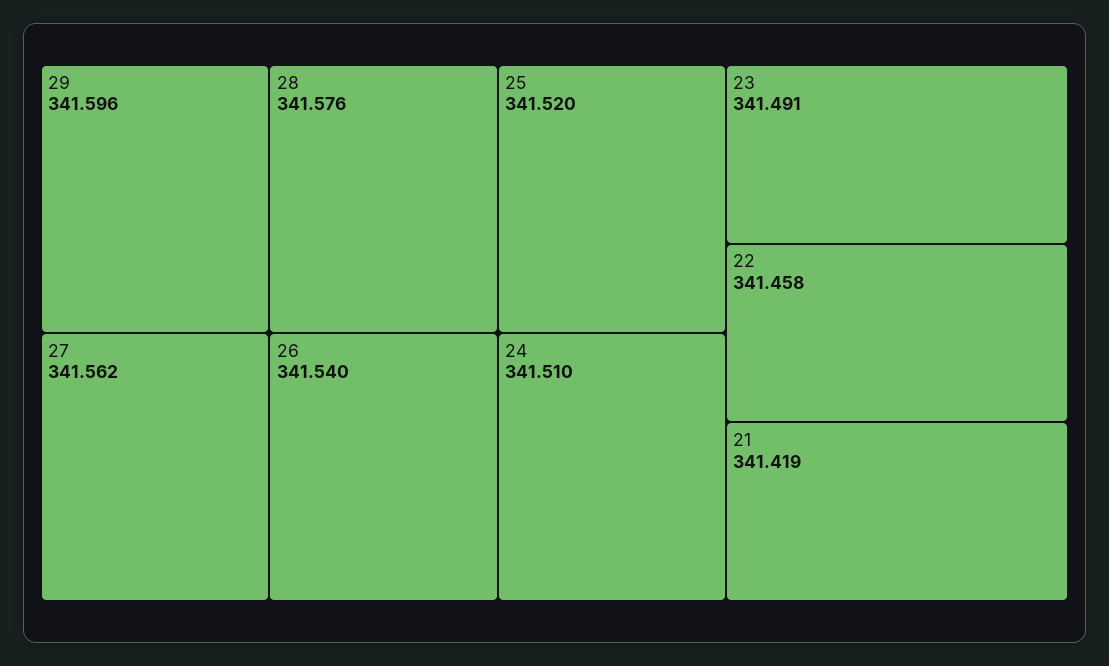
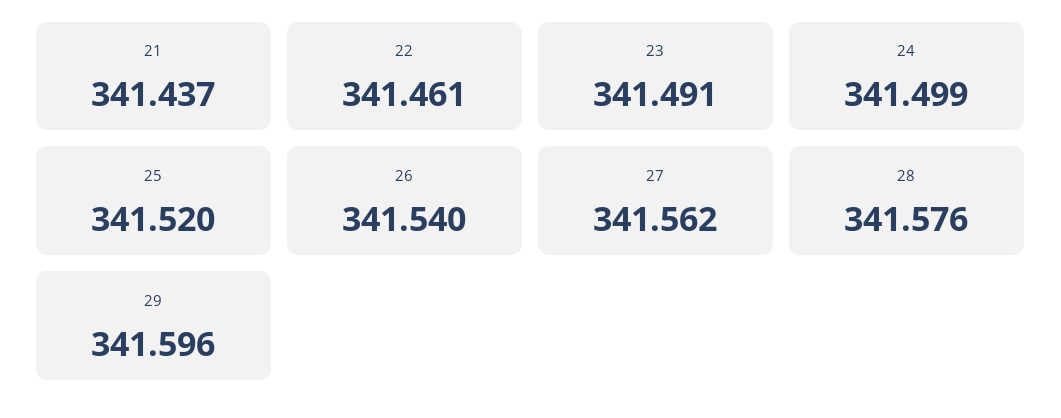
  {
    "29": 341.596,
    "28": 341.576,
    "27": 341.562,
    "26": 341.54,
    "25": 341.52,
-   "24": 341.51,
+   "24": 341.499,
    "23": 341.491,
-   "22": 341.458,
+   "22": 341.461,
-   "21": 341.419
+   "21": 341.437
  }

